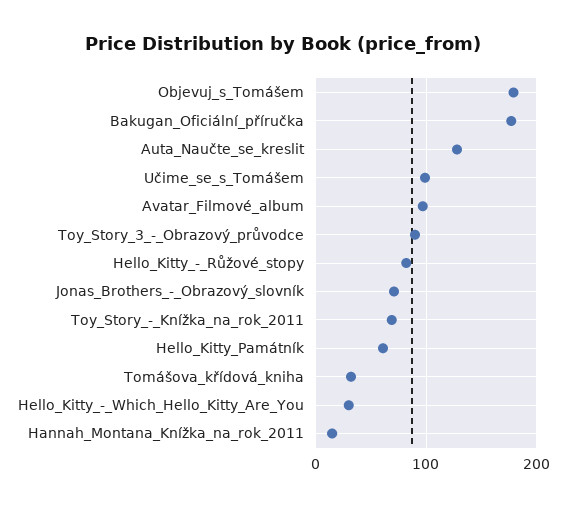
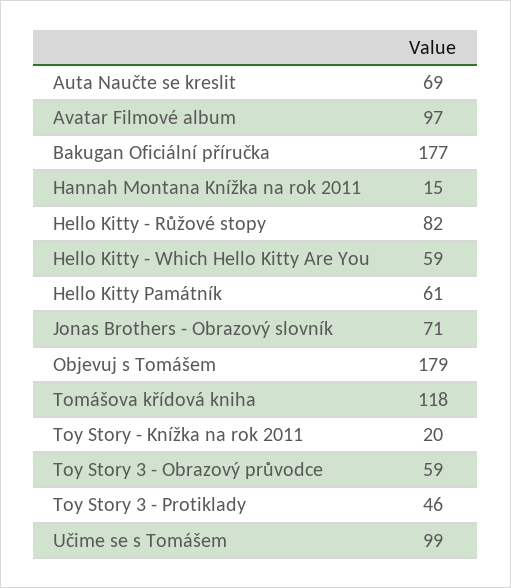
  {
    "Objevuj_s_Tomášem": 179,
    "Bakugan_Oficiální_příručka": 177,
-   "Auta_Naučte_se_kreslit": 130,
+   "Auta_Naučte_se_kreslit": 69,
    "Učime_se_s_Tomášem": 99,
    "Avatar_Filmové_album": 97,
-   "Toy_Story_3_-_Obrazový_průvodce": 90,
+   "Toy_Story_3_-_Obrazový_průvodce": 59,
    "Hello_Kitty_-_Růžové_stopy": 82,
    "Jonas_Brothers_-_Obrazový_slovník": 71,
-   "Toy_Story_-_Knížka_na_rok_2011": 70,
+   "Toy_Story_-_Knížka_na_rok_2011": 20,
    "Hello_Kitty_Památník": 61,
-   "Tomášova_křídová_kniha": 30,
+   "Tomášova_křídová_kniha": 118,
-   "Hello_Kitty_-_Which_Hello_Kitty_Are_You": 30,
+   "Hello_Kitty_-_Which_Hello_Kitty_Are_You": 59,
-   "Hannah_Montana_Knížka_na_rok_2011": 15
+   "Hannah_Montana_Knížka_na_rok_2011": 15,
+   "Toy Story 3 - Protiklady": 46
  }

